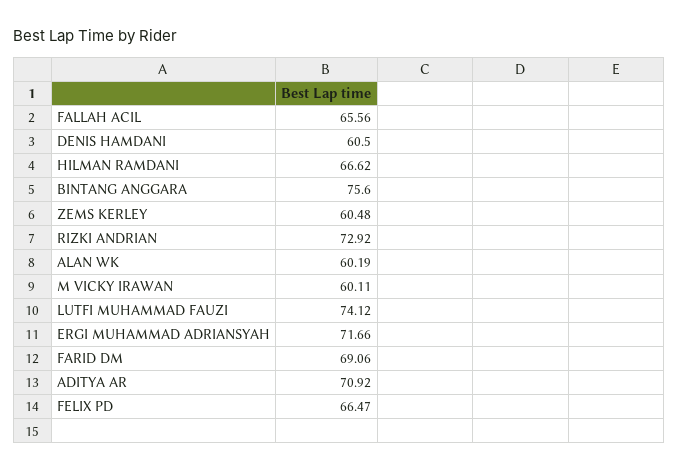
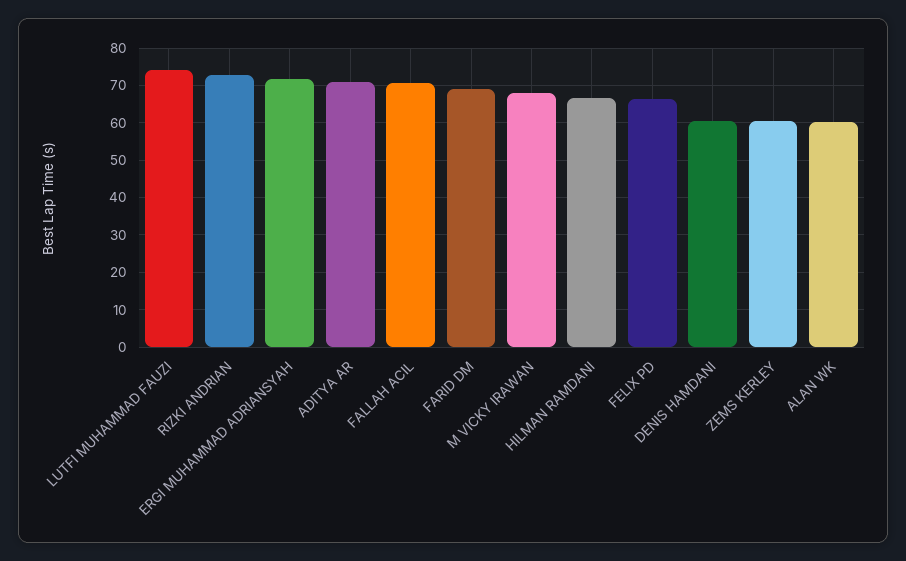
  {
-   "FALLAH ACIL": 65.56,
+   "FALLAH ACIL": 70,
    "DENIS HAMDANI": 60.5,
    "HILMAN RAMDANI": 66.62,
-   "BINTANG ANGGARA": 75.6,
    "ZEMS KERLEY": 60.48,
    "RIZKI ANDRIAN": 72.92,
    "ALAN WK": 60.19,
-   "M VICKY IRAWAN": 60.11,
+   "M VICKY IRAWAN": 68,
    "LUTFI MUHAMMAD FAUZI": 74.12,
    "ERGI MUHAMMAD ADRIANSYAH": 71.66,
    "FARID DM": 69.06,
    "ADITYA AR": 70.92,
    "FELIX PD": 66.47
  }

